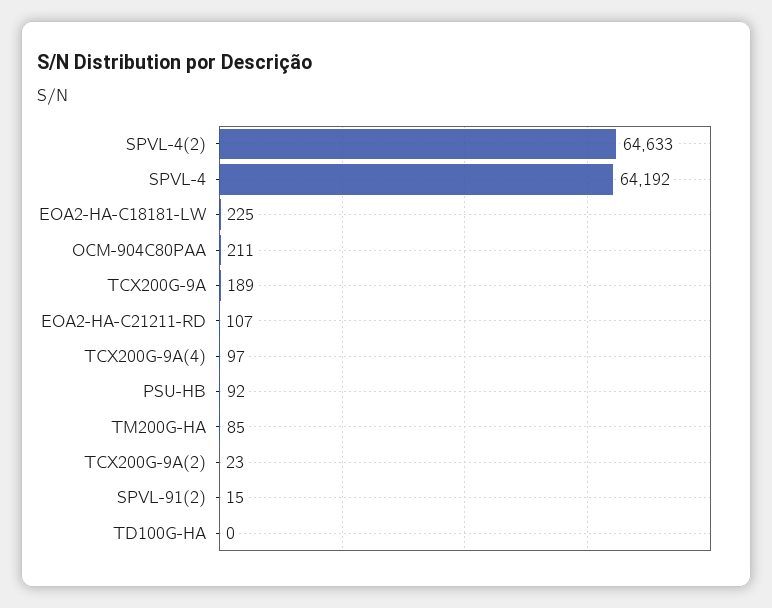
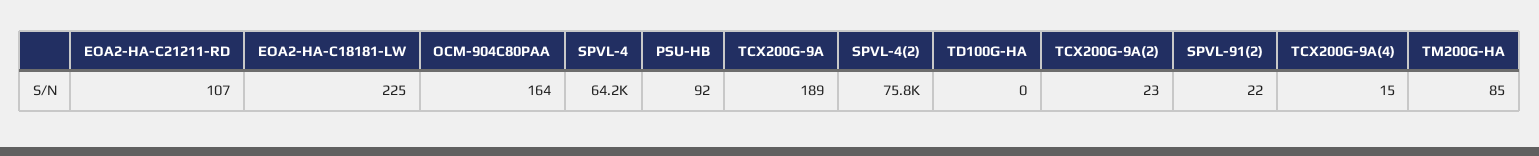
  {
-   "SPVL-4(2)": 64633,
+   "SPVL-4(2)": 75800,
    "SPVL-4": 64192,
    "EOA2-HA-C18181-LW": 225,
-   "OCM-904C80PAA": 211,
+   "OCM-904C80PAA": 164,
    "TCX200G-9A": 189,
    "EOA2-HA-C21211-RD": 107,
-   "TCX200G-9A(4)": 97,
+   "TCX200G-9A(4)": 15,
    "PSU-HB": 92,
    "TM200G-HA": 85,
    "TCX200G-9A(2)": 23,
-   "SPVL-91(2)": 15,
+   "SPVL-91(2)": 22,
    "TD100G-HA": 0
  }

